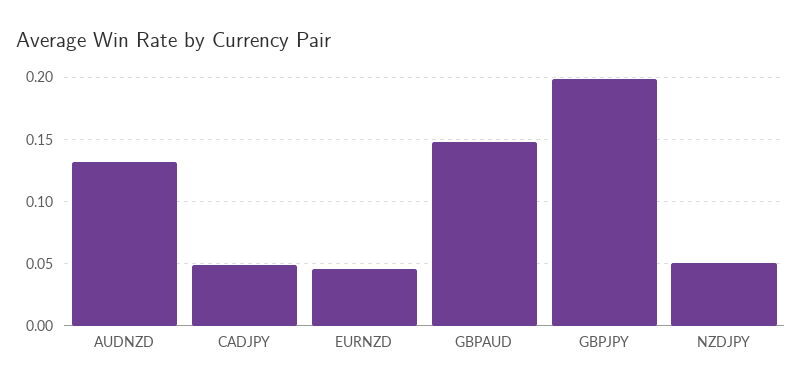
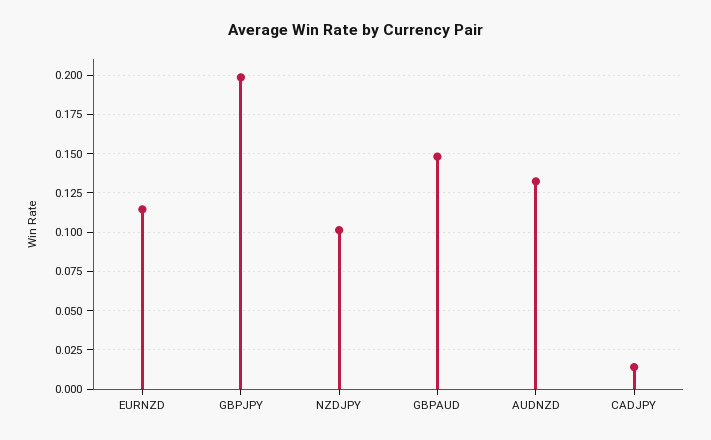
  {
    "AUDNZD": 0.13,
-   "CADJPY": 0.05,
+   "CADJPY": 0.015,
-   "EURNZD": 0.045,
+   "EURNZD": 0.115,
    "GBPAUD": 0.15,
    "GBPJPY": 0.2,
-   "NZDJPY": 0.05
+   "NZDJPY": 0.1
  }

